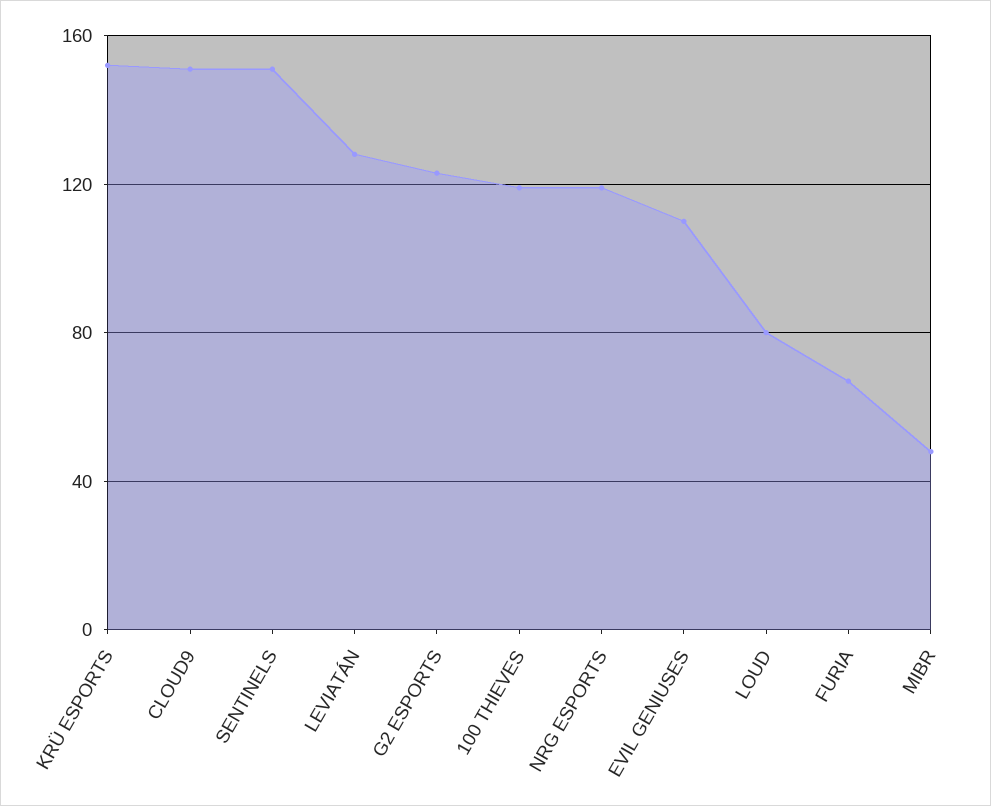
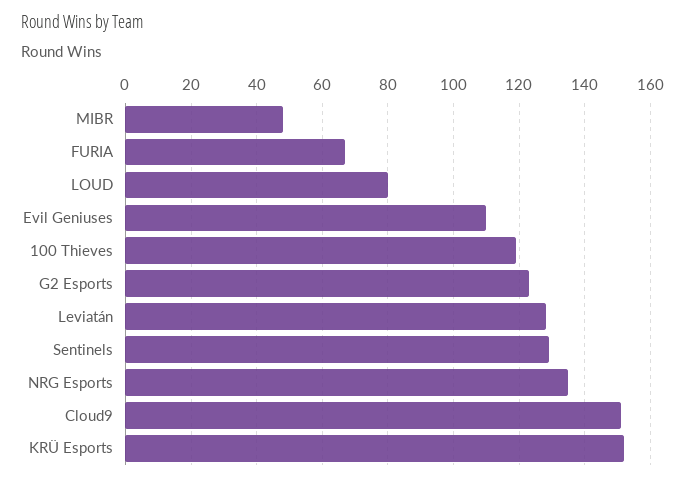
  {
    "KRÜ ESPORTS": 150,
    "CLOUD9": 150,
-   "SENTINELS": 150,
+   "SENTINELS": 130,
    "LEVIATÁN": 130,
    "G2 ESPORTS": 125,
    "100 THIEVES": 120,
-   "NRG ESPORTS": 120,
+   "NRG ESPORTS": 135,
    "EVIL GENIUSES": 110,
    "LOUD": 80,
    "FURIA": 65,
    "MIBR": 50
  }

